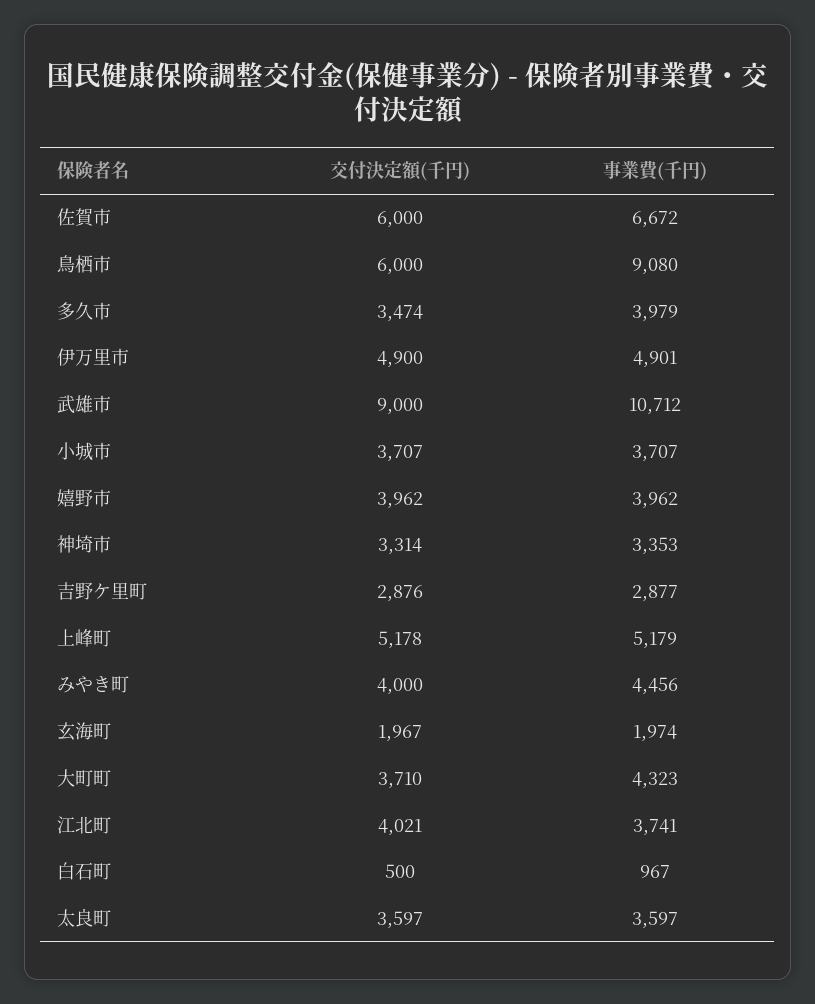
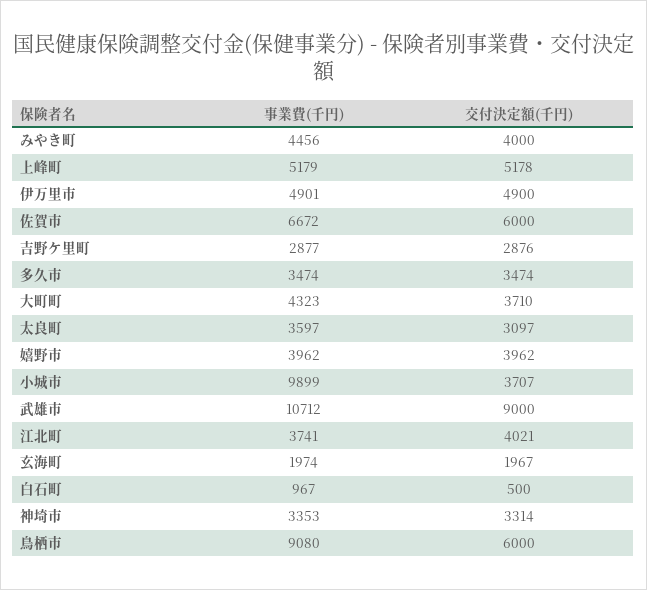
  {
    "交付決定額(千円)": {
      "佐賀市": 6000,
      "鳥栖市": 6000,
      "多久市": 3474,
      "伊万里市": 4900,
      "武雄市": 9000,
      "小城市": 3707,
      "嬉野市": 3962,
      "神埼市": 3314,
      "吉野ケ里町": 2876,
      "上峰町": 5178,
      "みやき町": 4000,
      "玄海町": 1967,
      "大町町": 3710,
      "江北町": 4021,
      "白石町": 500,
-     "太良町": 3597
+     "太良町": 3097
    },
    "事業費(千円)": {
      "佐賀市": 6672,
      "鳥栖市": 9080,
-     "多久市": 3979,
+     "多久市": 3474,
      "伊万里市": 4901,
      "武雄市": 10712,
-     "小城市": 3707,
+     "小城市": 9899,
      "嬉野市": 3962,
      "神埼市": 3353,
      "吉野ケ里町": 2877,
      "上峰町": 5179,
      "みやき町": 4456,
      "玄海町": 1974,
      "大町町": 4323,
      "江北町": 3741,
      "白石町": 967,
      "太良町": 3597
    }
  }

